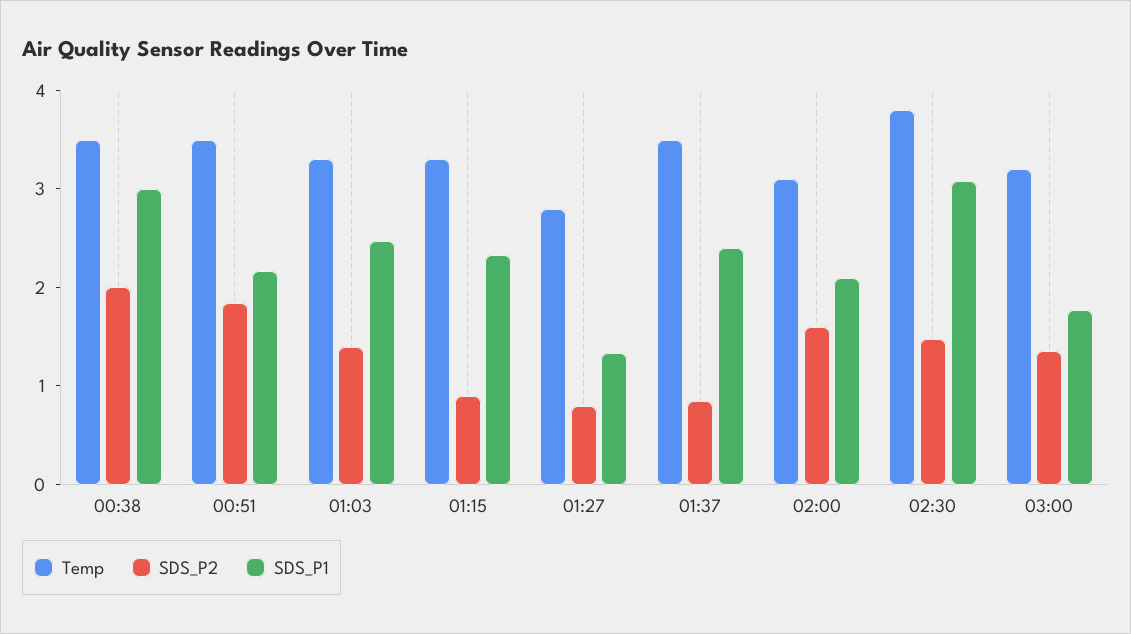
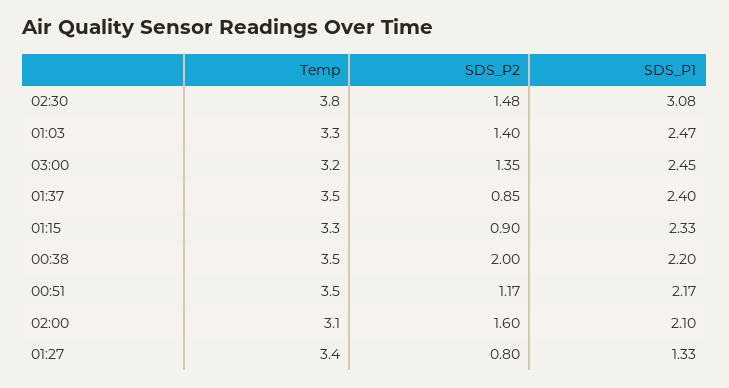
  {
    "Temp": {
      "00:38": 3.5,
      "00:51": 3.5,
      "01:03": 3.3,
      "01:15": 3.3,
-     "01:27": 2.8,
+     "01:27": 3.4,
      "01:37": 3.5,
      "02:00": 3.1,
      "02:30": 3.8,
      "03:00": 3.2
    },
    "SDS_P2": {
      "00:38": 2,
-     "00:51": 1.8,
+     "00:51": 1.17,
      "01:03": 1.4,
      "01:15": 0.9,
      "01:27": 0.8,
      "01:37": 0.85,
      "02:00": 1.6,
      "02:30": 1.48,
      "03:00": 1.35
    },
    "SDS_P1": {
-     "00:38": 3,
+     "00:38": 2.2,
      "00:51": 2.17,
      "01:03": 2.47,
      "01:15": 2.33,
      "01:27": 1.33,
      "01:37": 2.4,
      "02:00": 2.1,
      "02:30": 3.08,
-     "03:00": 1.8
+     "03:00": 2.45
    }
  }

